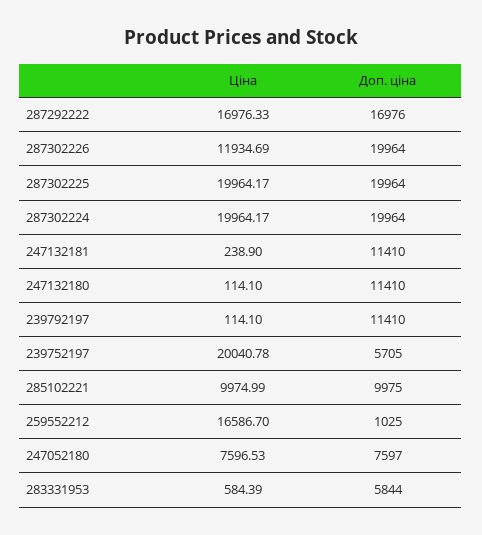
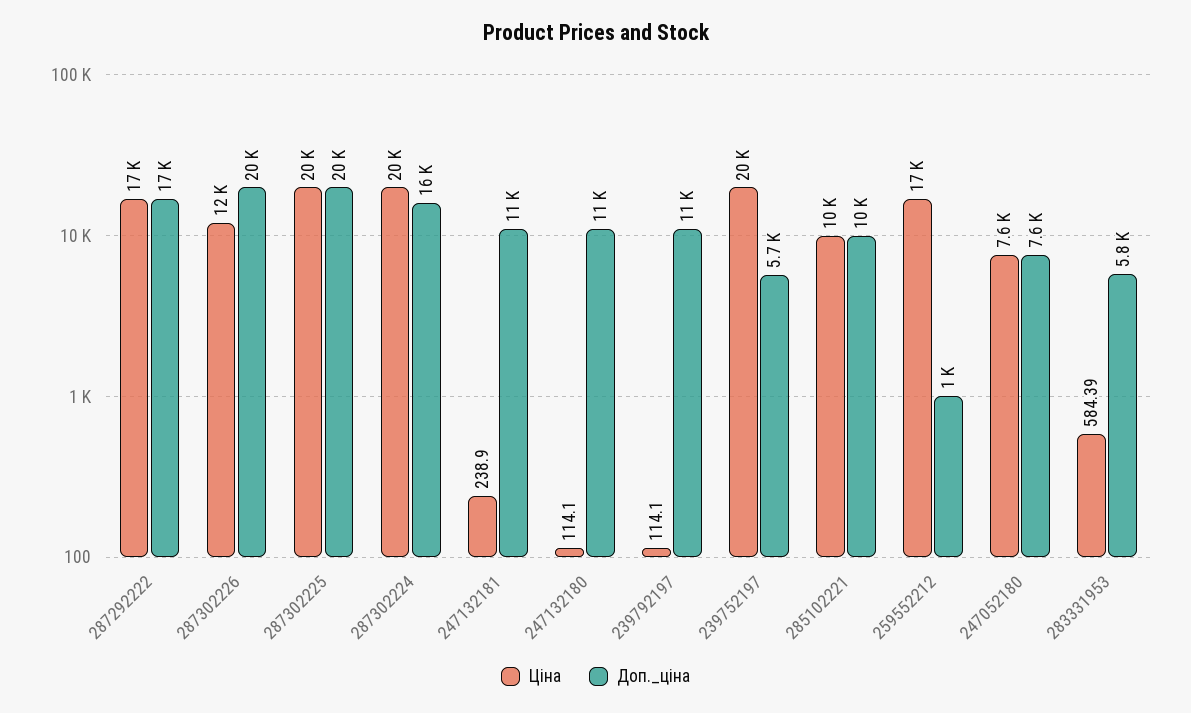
  {
    "Ціна": {
      "287292222": 16976.33,
      "287302226": 11934.69,
      "287302225": 19964.17,
      "287302224": 19964.17,
      "247132181": 238.9,
      "247132180": 114.1,
      "239792197": 114.1,
      "239752197": 20040.78,
      "285102221": 9974.99,
      "259552212": 16586.7,
      "247052180": 7596.53,
      "283331953": 584.39
    },
    "Доп. ціна": {
      "287292222": 16976,
      "287302226": 19964,
      "287302225": 19964,
-     "287302224": 19964,
+     "287302224": 16000,
      "247132181": 11410,
      "247132180": 11410,
      "239792197": 11410,
      "239752197": 5705,
      "285102221": 9975,
      "259552212": 1025,
      "247052180": 7597,
      "283331953": 5844
    }
  }

